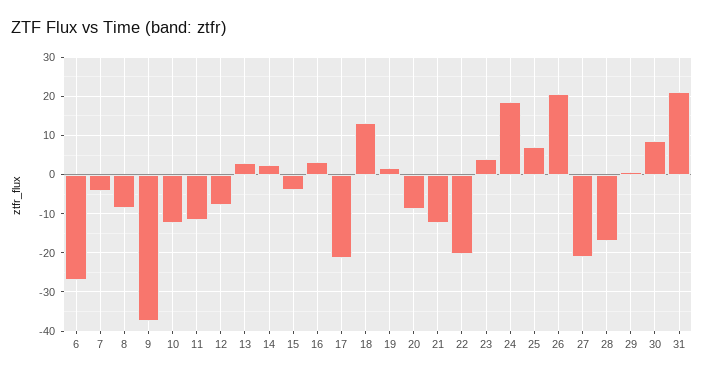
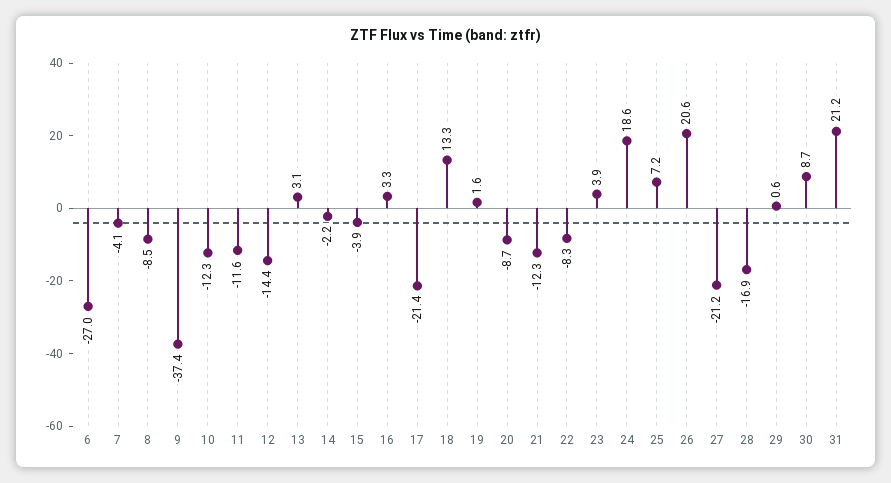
  {
    "6": -27,
    "7": -4.1,
    "8": -8.5,
    "9": -37.4,
    "10": -12.3,
    "11": -11.6,
-   "12": -8,
+   "12": -14.4,
    "13": 3.1,
-   "14": 2,
+   "14": -2.2,
    "15": -3.9,
    "16": 3.3,
    "17": -21.4,
    "18": 13.3,
    "19": 1.6,
    "20": -8.7,
    "21": -12.3,
-   "22": -20,
+   "22": -8.3,
    "23": 3.9,
    "24": 18.6,
    "25": 7.2,
    "26": 20.6,
    "27": -21.2,
    "28": -16.9,
    "29": 0.6,
    "30": 8.7,
    "31": 21.2
  }

